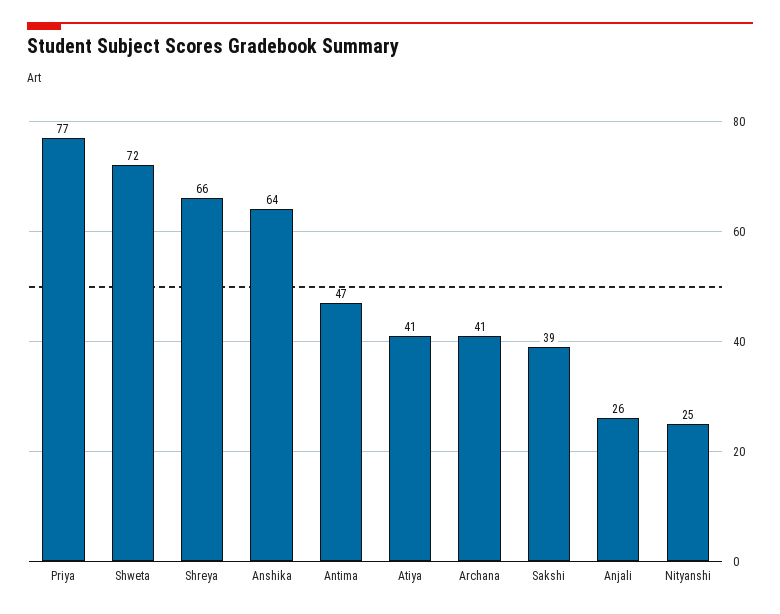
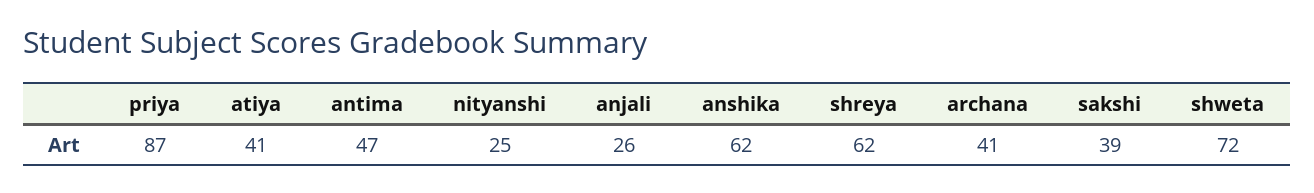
  {
-   "Priya": 77,
+   "Priya": 87,
    "Shweta": 72,
-   "Shreya": 66,
+   "Shreya": 62,
-   "Anshika": 64,
+   "Anshika": 62,
    "Antima": 47,
    "Atiya": 41,
    "Archana": 41,
    "Sakshi": 39,
    "Anjali": 26,
    "Nityanshi": 25
  }

